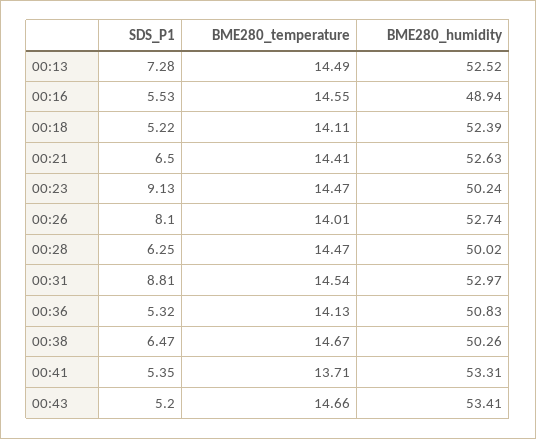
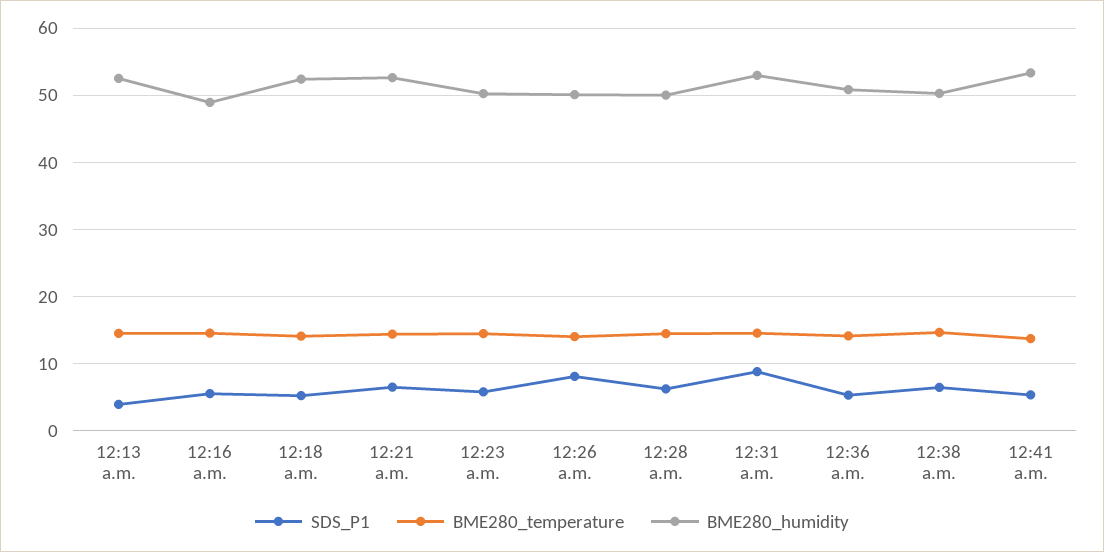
  {
    "SDS_P1": {
-     "00:13": 7.28,
+     "00:13": 4,
      "00:16": 5.53,
      "00:18": 5.22,
      "00:21": 6.5,
-     "00:23": 9.13,
+     "00:23": 6,
      "00:26": 8.1,
      "00:28": 6.25,
      "00:31": 8.81,
      "00:36": 5.32,
      "00:38": 6.47,
-     "00:41": 5.35,
+     "00:41": 5.35
-     "00:43": 5.2
    },
    "BME280_temperature": {
      "00:13": 14.49,
      "00:16": 14.55,
      "00:18": 14.11,
      "00:21": 14.41,
      "00:23": 14.47,
      "00:26": 14.01,
      "00:28": 14.47,
      "00:31": 14.54,
      "00:36": 14.13,
      "00:38": 14.67,
-     "00:41": 13.71,
+     "00:41": 13.71
-     "00:43": 14.66
    },
    "BME280_humidity": {
      "00:13": 52.52,
      "00:16": 48.94,
      "00:18": 52.39,
      "00:21": 52.63,
      "00:23": 50.24,
-     "00:26": 52.74,
+     "00:26": 50,
      "00:28": 50.02,
      "00:31": 52.97,
      "00:36": 50.83,
      "00:38": 50.26,
-     "00:41": 53.31,
+     "00:41": 53.31
-     "00:43": 53.41
    }
  }

